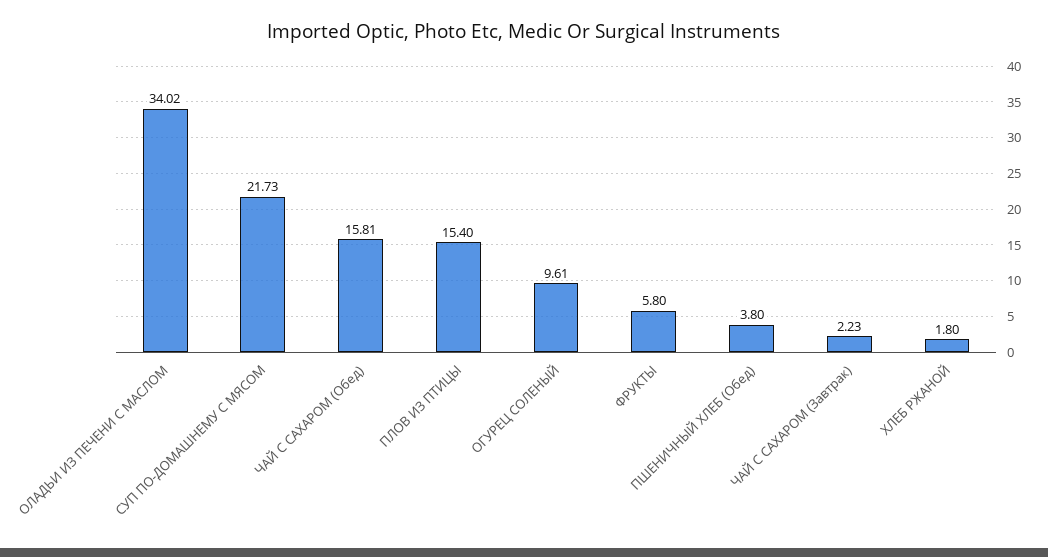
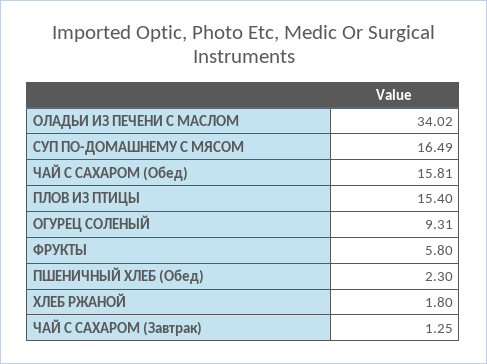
  {
    "ОЛАДЬИ ИЗ ПЕЧЕНИ С МАСЛОМ": 34.02,
-   "СУП ПО-ДОМАШНЕМУ С МЯСОМ": 21.73,
+   "СУП ПО-ДОМАШНЕМУ С МЯСОМ": 16.49,
    "ЧАЙ С САХАРОМ (Обед)": 15.81,
    "ПЛОВ ИЗ ПТИЦЫ": 15.4,
-   "ОГУРЕЦ СОЛЕНЫЙ": 9.61,
+   "ОГУРЕЦ СОЛЕНЫЙ": 9.31,
    "ФРУКТЫ": 5.8,
-   "ПШЕНИЧНЫЙ ХЛЕБ (Обед)": 3.8,
+   "ПШЕНИЧНЫЙ ХЛЕБ (Обед)": 2.3,
-   "ЧАЙ С САХАРОМ (Завтрак)": 2.23,
+   "ЧАЙ С САХАРОМ (Завтрак)": 1.25,
    "ХЛЕБ РЖАНОЙ": 1.8
  }

